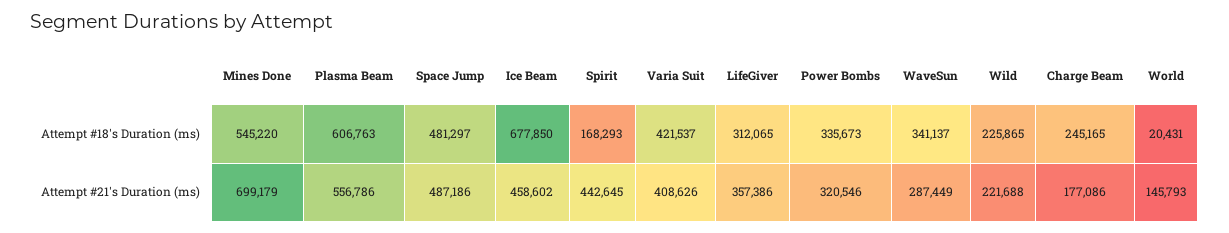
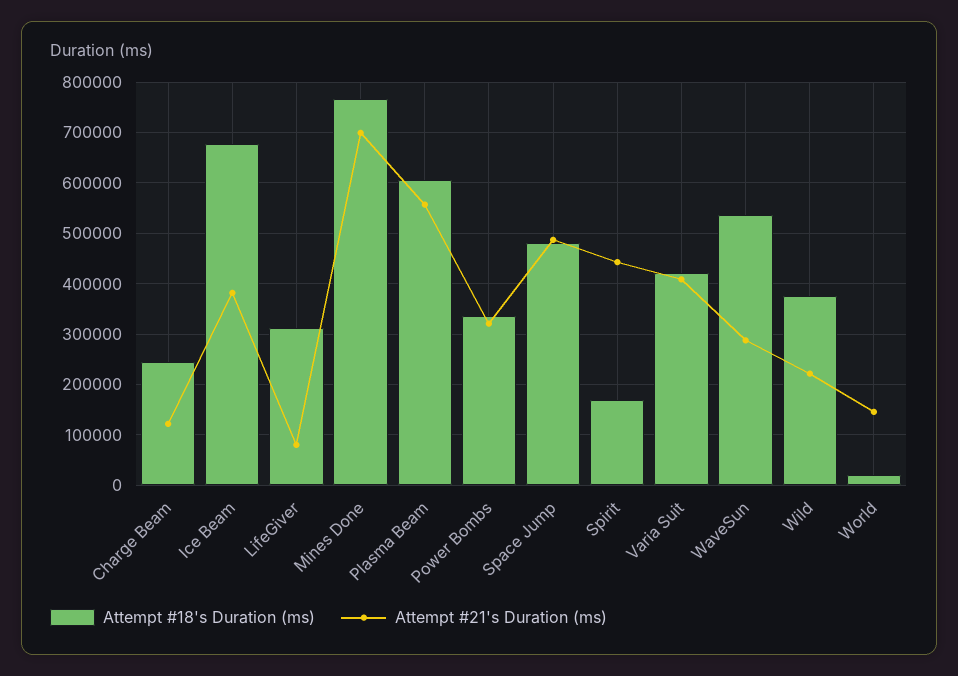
  {
    "Attempt #18's Duration (ms)": {
-     "Mines Done": 545220,
+     "Mines Done": 760000,
      "Plasma Beam": 606763,
      "Space Jump": 481297,
      "Ice Beam": 677850,
      "Spirit": 168293,
      "Varia Suit": 421537,
      "LifeGiver": 312065,
      "Power Bombs": 335673,
-     "WaveSun": 341137,
+     "WaveSun": 540000,
-     "Wild": 225865,
+     "Wild": 380000,
      "Charge Beam": 245165,
      "World": 20431
    },
    "Attempt #21's Duration (ms)": {
      "Mines Done": 699179,
      "Plasma Beam": 556786,
      "Space Jump": 487186,
-     "Ice Beam": 458602,
+     "Ice Beam": 380000,
      "Spirit": 442645,
      "Varia Suit": 408626,
-     "LifeGiver": 357386,
+     "LifeGiver": 80000,
      "Power Bombs": 320546,
      "WaveSun": 287449,
      "Wild": 221688,
-     "Charge Beam": 177086,
+     "Charge Beam": 120000,
      "World": 145793
    }
  }

